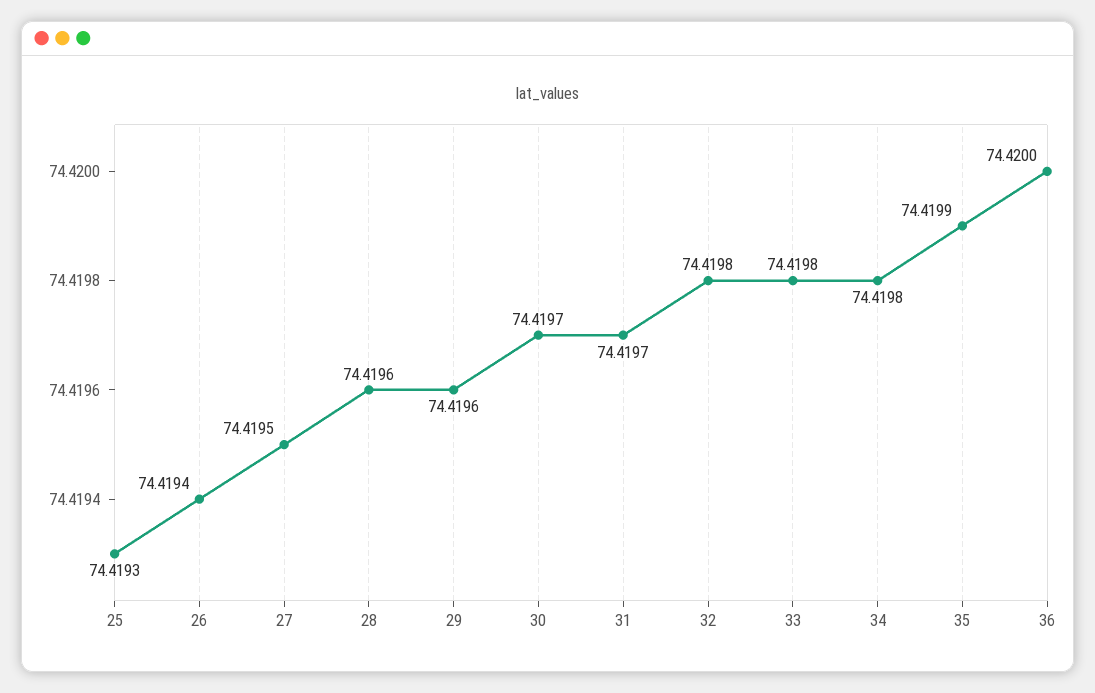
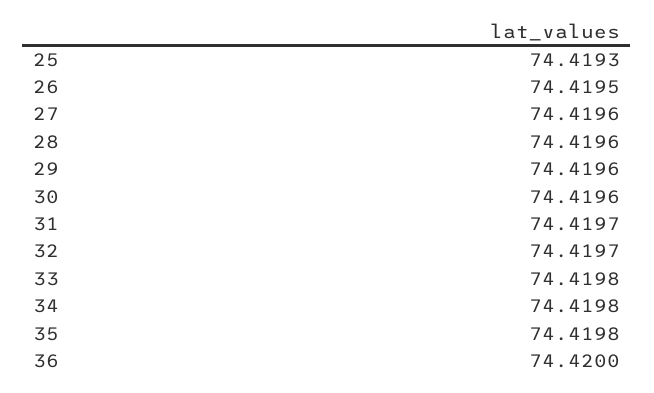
  {
    "25": 74.4193,
-   "26": 74.4194,
+   "26": 74.4195,
-   "27": 74.4195,
+   "27": 74.4196,
    "28": 74.4196,
    "29": 74.4196,
-   "30": 74.4197,
+   "30": 74.4196,
    "31": 74.4197,
-   "32": 74.4198,
+   "32": 74.4197,
    "33": 74.4198,
    "34": 74.4198,
-   "35": 74.4199,
+   "35": 74.4198,
    "36": 74.42
  }

